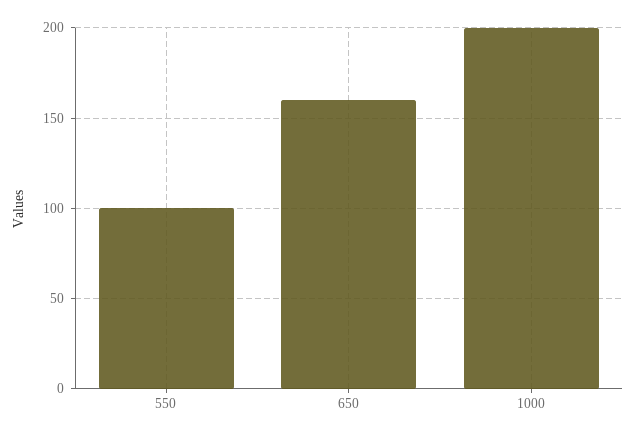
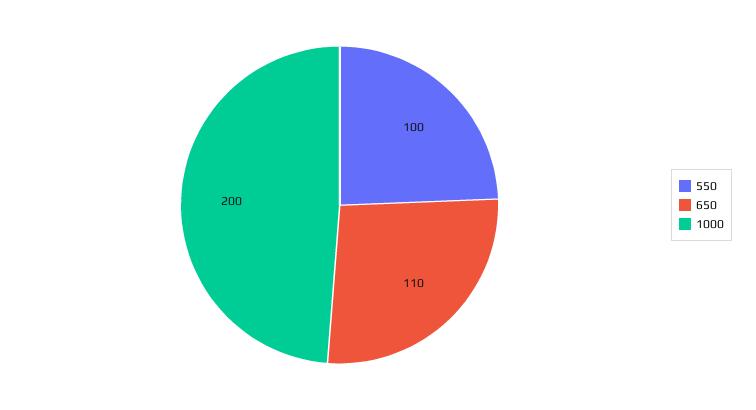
  {
    "550": 100,
-   "650": 160,
+   "650": 110,
    "1000": 200
  }

